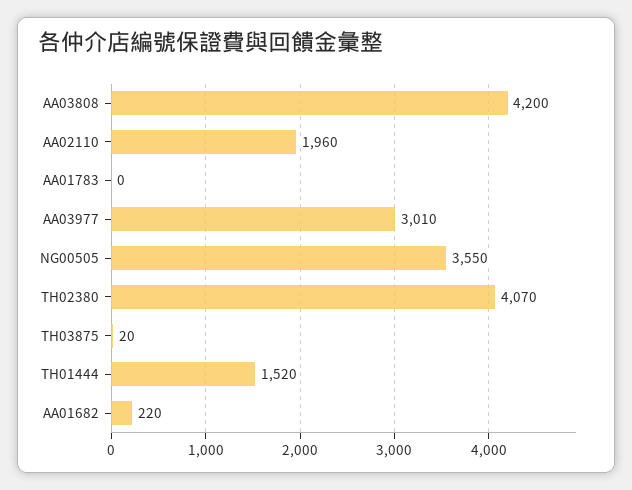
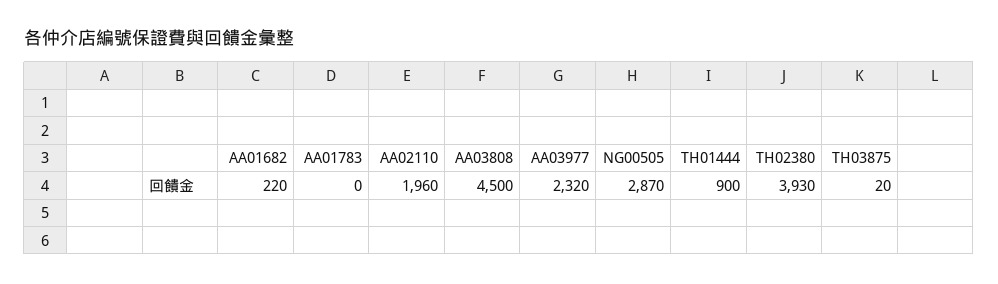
  {
-   "AA03808": 4200,
+   "AA03808": 4500,
    "AA02110": 1960,
    "AA01783": 0,
-   "AA03977": 3010,
+   "AA03977": 2320,
-   "NG00505": 3550,
+   "NG00505": 2870,
-   "TH02380": 4070,
+   "TH02380": 3930,
    "TH03875": 20,
-   "TH01444": 1520,
+   "TH01444": 900,
    "AA01682": 220
  }

